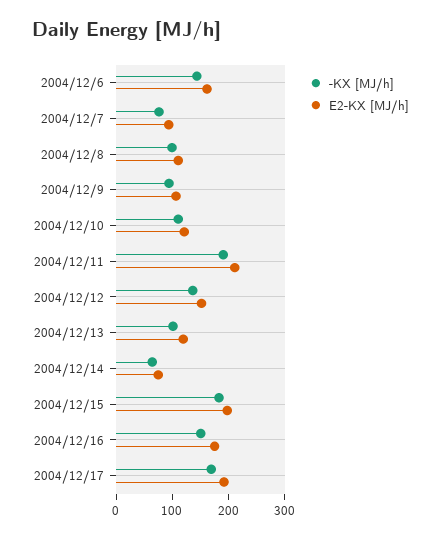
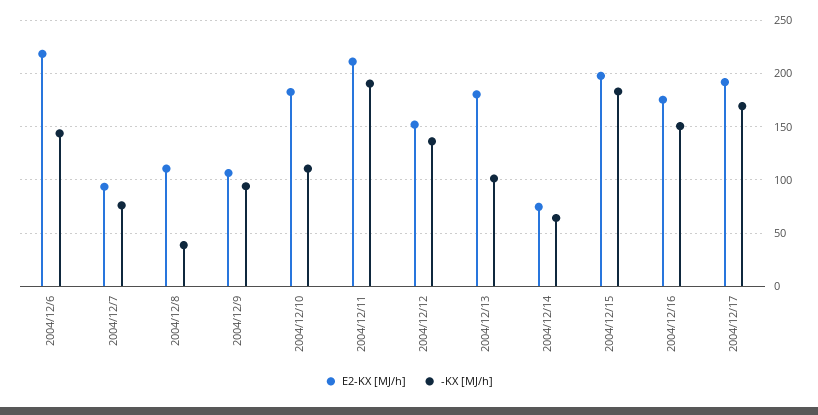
  {
    "-KX [MJ/h]": {
      "2004/12/6": 140,
      "2004/12/7": 80,
-     "2004/12/8": 100,
+     "2004/12/8": 40,
      "2004/12/9": 90,
      "2004/12/10": 110,
      "2004/12/11": 190,
      "2004/12/12": 140,
      "2004/12/13": 100,
      "2004/12/14": 60,
      "2004/12/15": 180,
      "2004/12/16": 150,
      "2004/12/17": 170
    },
    "E2-KX [MJ/h]": {
-     "2004/12/6": 160,
+     "2004/12/6": 220,
      "2004/12/7": 90,
      "2004/12/8": 110,
      "2004/12/9": 110,
-     "2004/12/10": 120,
+     "2004/12/10": 180,
      "2004/12/11": 210,
      "2004/12/12": 150,
-     "2004/12/13": 120,
+     "2004/12/13": 180,
      "2004/12/14": 70,
      "2004/12/15": 200,
      "2004/12/16": 180,
      "2004/12/17": 190
    }
  }

